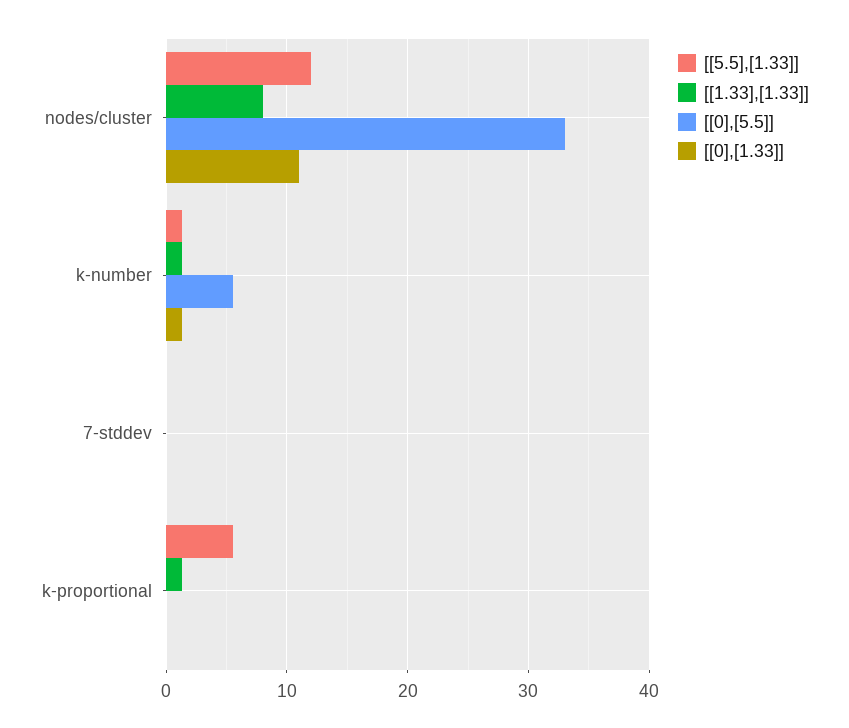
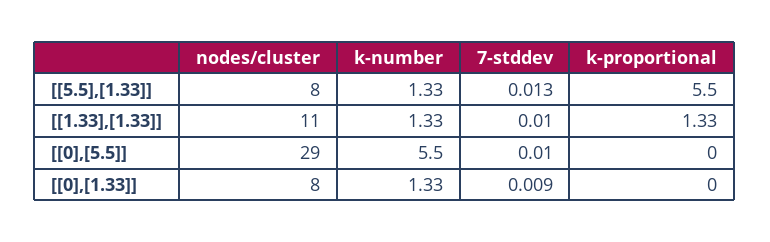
  {
    "[[5.5],[1.33]]": {
-     "nodes/cluster": 12,
+     "nodes/cluster": 8,
      "k-number": 1.33,
      "7-stddev": 0.013,
      "k-proportional": 5.5
    },
    "[[1.33],[1.33]]": {
-     "nodes/cluster": 8,
+     "nodes/cluster": 11,
      "k-number": 1.33,
      "7-stddev": 0.01,
      "k-proportional": 1.33
    },
    "[[0],[5.5]]": {
-     "nodes/cluster": 33,
+     "nodes/cluster": 29,
      "k-number": 5.5,
      "7-stddev": 0.01,
      "k-proportional": 0
    },
    "[[0],[1.33]]": {
-     "nodes/cluster": 11,
+     "nodes/cluster": 8,
      "k-number": 1.33,
      "7-stddev": 0.009,
      "k-proportional": 0
    }
  }

